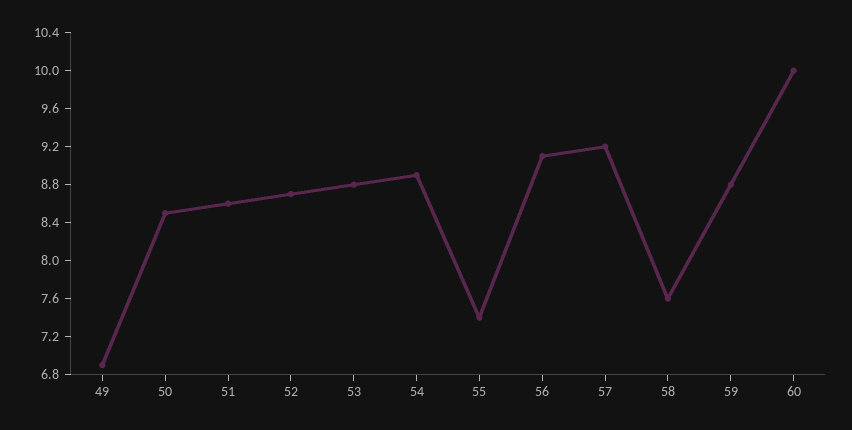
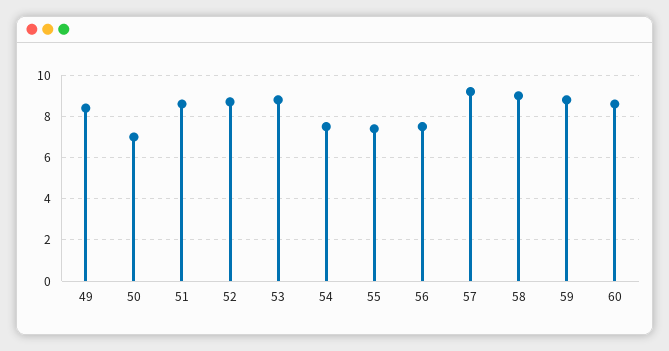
  {
-   "49": 6.9,
+   "49": 8.5,
-   "50": 8.5,
+   "50": 7,
    "51": 8.6,
    "52": 8.7,
    "53": 8.8,
-   "54": 8.9,
+   "54": 7.5,
    "55": 7.4,
-   "56": 9.1,
+   "56": 7.5,
    "57": 9.2,
-   "58": 7.6,
+   "58": 9,
    "59": 8.8,
-   "60": 10
+   "60": 8.5
  }

